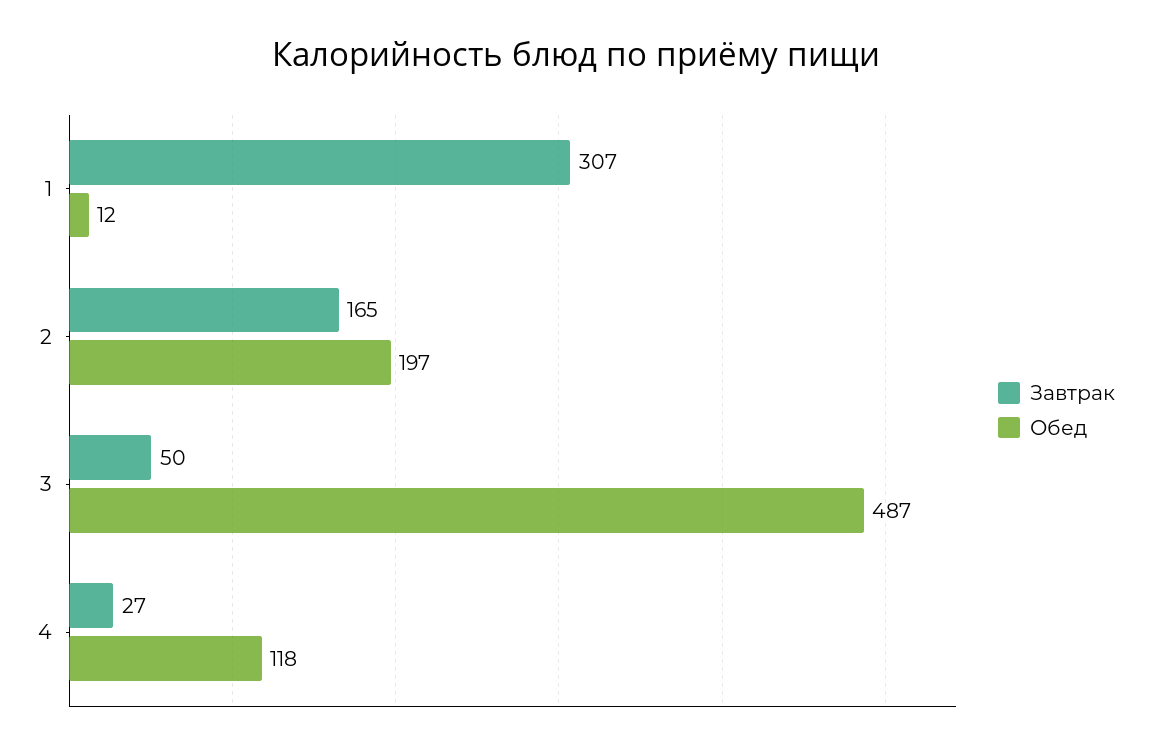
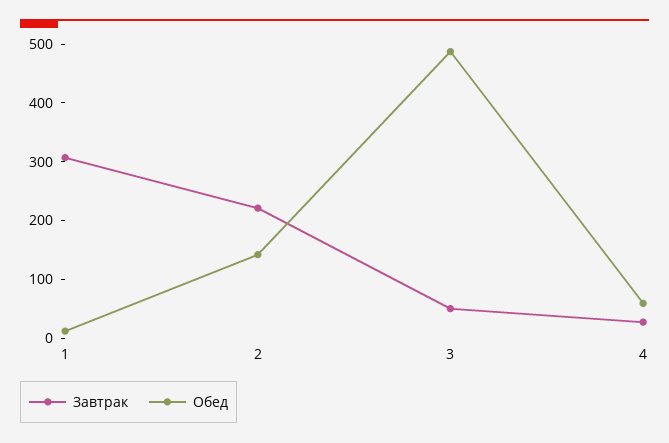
  {
    "Завтрак": {
      "1": 307,
-     "2": 165,
+     "2": 220,
      "3": 50,
      "4": 27
    },
    "Обед": {
      "1": 12,
-     "2": 197,
+     "2": 140,
      "3": 487,
-     "4": 118
+     "4": 60
    }
  }

